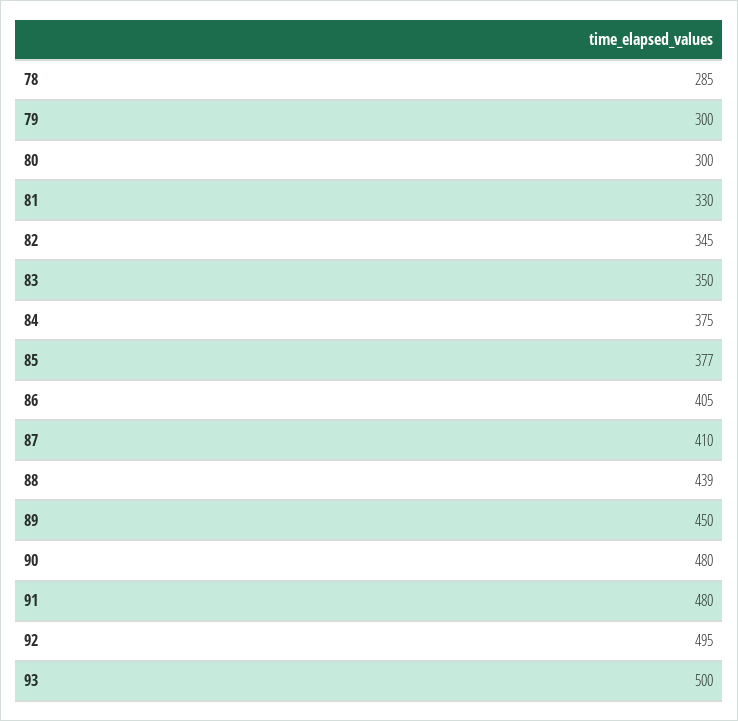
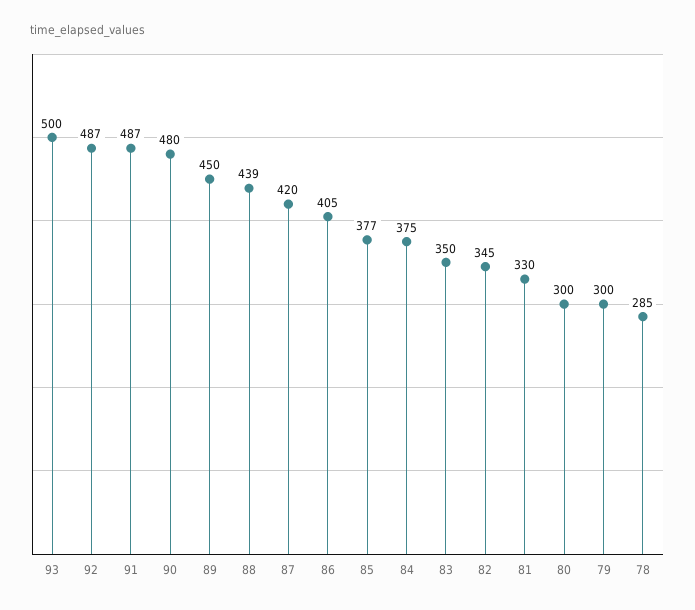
  {
    "78": 285,
    "79": 300,
    "80": 300,
    "81": 330,
    "82": 345,
    "83": 350,
    "84": 375,
    "85": 377,
    "86": 405,
-   "87": 410,
+   "87": 420,
    "88": 439,
    "89": 450,
    "90": 480,
-   "91": 480,
+   "91": 487,
-   "92": 495,
+   "92": 487,
    "93": 500
  }

